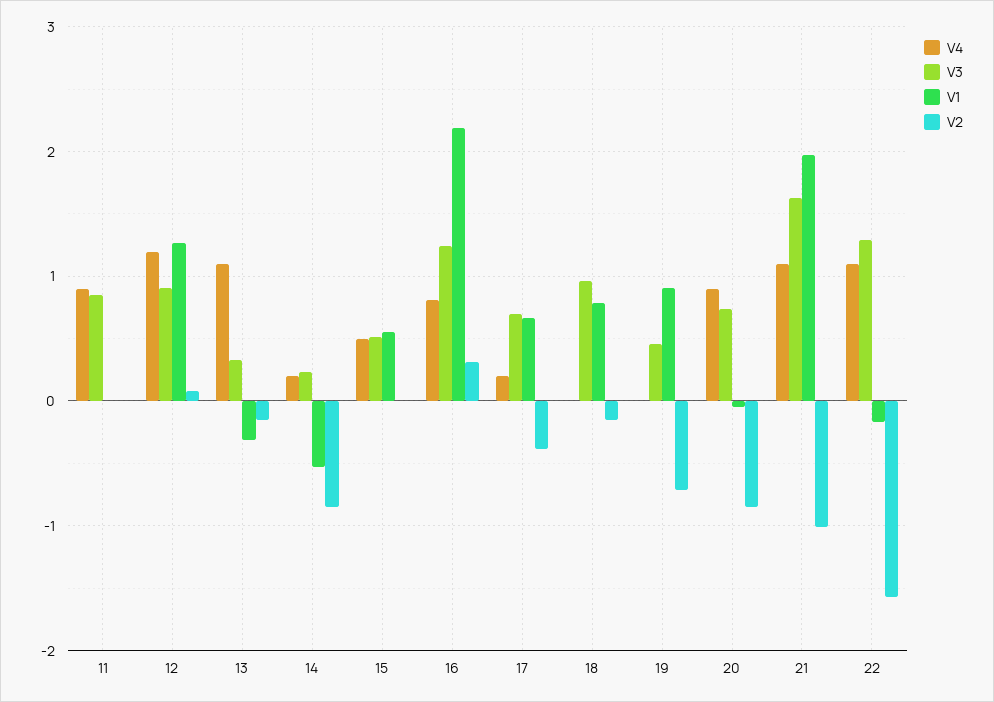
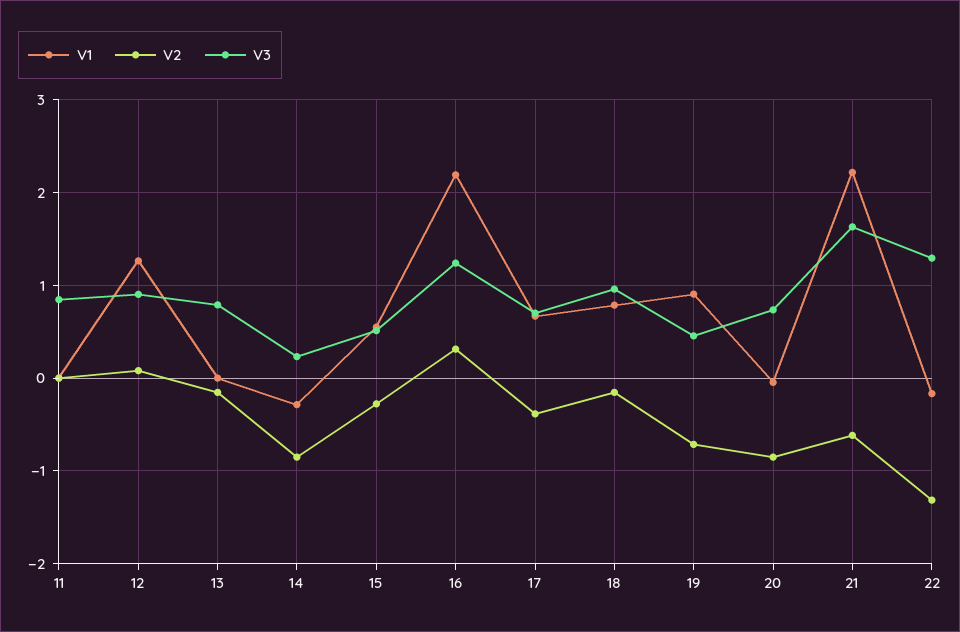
  {
-   "V4": {
-     "11": 0.9,
-     "12": 1.2,
-     "13": 1.1,
-     "14": 0.2,
-     "15": 0.5,
-     "16": 0.8,
-     "17": 0.2,
-     "18": 0,
-     "19": 0,
-     "20": 0.9,
-     "21": 1.1,
-     "22": 1.1
-   },
    "V3": {
      "11": 0.8,
      "12": 0.9,
-     "13": 0.3,
+     "13": 0.8,
      "14": 0.2,
      "15": 0.5,
      "16": 1.2,
      "17": 0.7,
      "18": 1,
      "19": 0.5,
      "20": 0.7,
      "21": 1.6,
      "22": 1.3
    },
    "V1": {
      "11": 0,
      "12": 1.3,
-     "13": -0.3,
+     "13": 0,
-     "14": -0.5,
+     "14": -0.3,
      "15": 0.5,
      "16": 2.2,
      "17": 0.7,
      "18": 0.8,
      "19": 0.9,
      "20": 0,
-     "21": 2,
+     "21": 2.2,
      "22": -0.2
    },
    "V2": {
      "11": 0,
      "12": 0.1,
      "13": -0.2,
      "14": -0.9,
-     "15": 0,
+     "15": -0.3,
      "16": 0.3,
      "17": -0.4,
      "18": -0.2,
      "19": -0.7,
      "20": -0.9,
-     "21": -1,
+     "21": -0.6,
-     "22": -1.6
+     "22": -1.3
    }
  }

